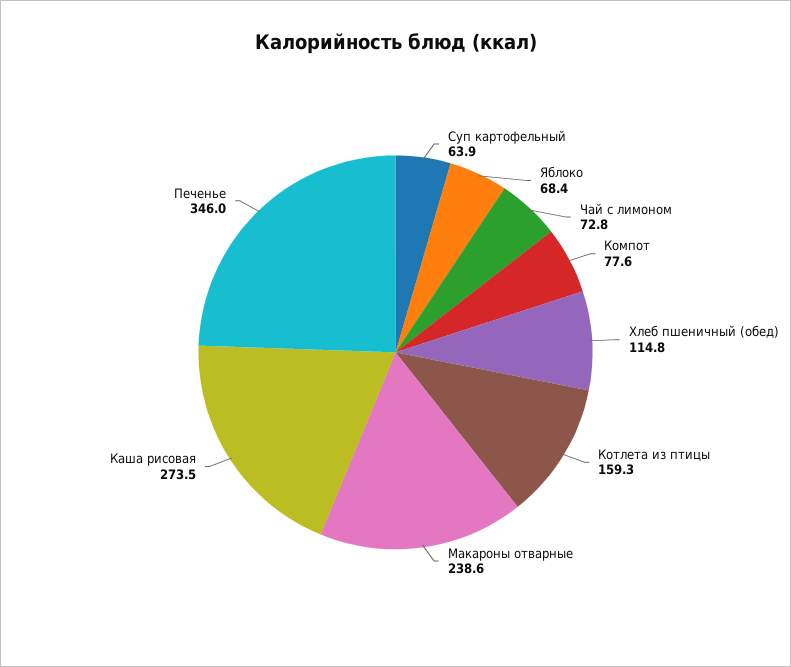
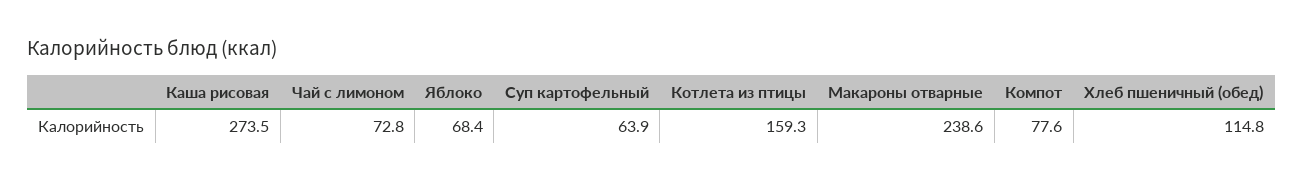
  {
    "Суп картофельный": 63.9,
    "Яблоко": 68.4,
    "Чай с лимоном": 72.8,
    "Компот": 77.6,
    "Хлеб пшеничный (обед)": 114.8,
    "Котлета из птицы": 159.3,
    "Макароны отварные": 238.6,
-   "Каша рисовая": 273.5,
+   "Каша рисовая": 273.5
-   "Печенье": 346
  }

